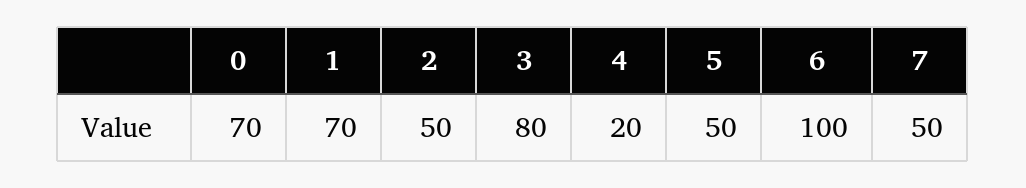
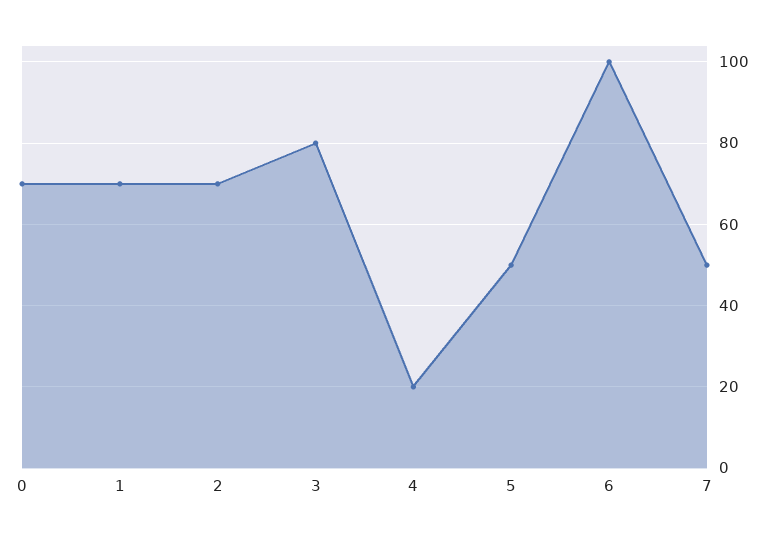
  {
    "0": 70,
    "1": 70,
-   "2": 50,
+   "2": 70,
    "3": 80,
    "4": 20,
    "5": 50,
    "6": 100,
    "7": 50
  }

